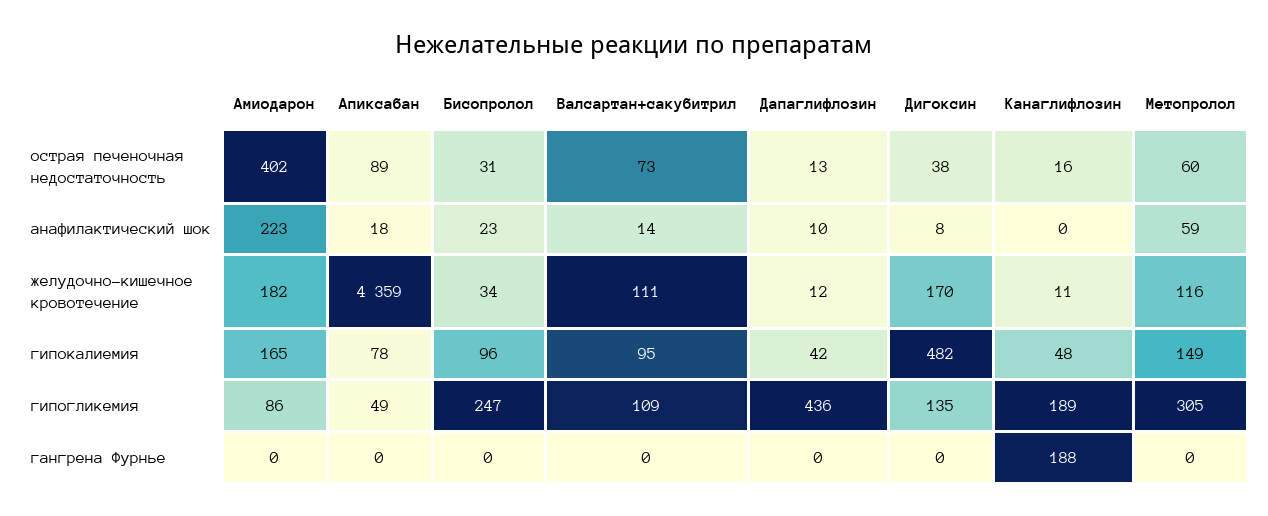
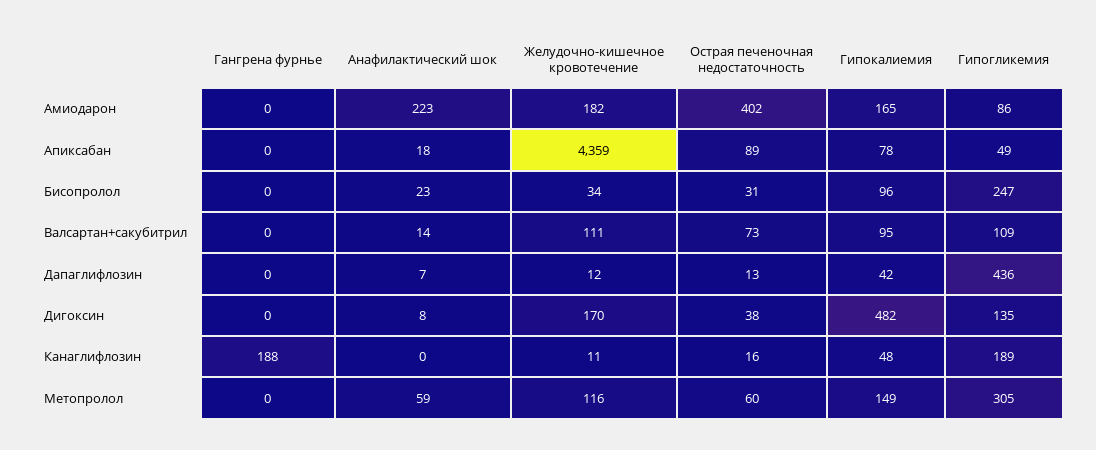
  {
    "Амиодарон": {
      "острая печеночная недостаточность": 402,
      "анафилактический шок": 223,
      "желудочно-кишечное кровотечение": 182,
      "гипокалиемия": 165,
      "гипогликемия": 86,
      "гангрена Фурнье": 0
    },
    "Апиксабан": {
      "острая печеночная недостаточность": 89,
      "анафилактический шок": 18,
      "желудочно-кишечное кровотечение": 4359,
      "гипокалиемия": 78,
      "гипогликемия": 49,
      "гангрена Фурнье": 0
    },
    "Бисопролол": {
      "острая печеночная недостаточность": 31,
      "анафилактический шок": 23,
      "желудочно-кишечное кровотечение": 34,
      "гипокалиемия": 96,
      "гипогликемия": 247,
      "гангрена Фурнье": 0
    },
    "Валсартан+сакубитрил": {
      "острая печеночная недостаточность": 73,
      "анафилактический шок": 14,
      "желудочно-кишечное кровотечение": 111,
      "гипокалиемия": 95,
      "гипогликемия": 109,
      "гангрена Фурнье": 0
    },
    "Дапаглифлозин": {
      "острая печеночная недостаточность": 13,
-     "анафилактический шок": 10,
+     "анафилактический шок": 7,
      "желудочно-кишечное кровотечение": 12,
      "гипокалиемия": 42,
      "гипогликемия": 436,
      "гангрена Фурнье": 0
    },
    "Дигоксин": {
      "острая печеночная недостаточность": 38,
      "анафилактический шок": 8,
      "желудочно-кишечное кровотечение": 170,
      "гипокалиемия": 482,
      "гипогликемия": 135,
      "гангрена Фурнье": 0
    },
    "Канаглифлозин": {
      "острая печеночная недостаточность": 16,
      "анафилактический шок": 0,
      "желудочно-кишечное кровотечение": 11,
      "гипокалиемия": 48,
      "гипогликемия": 189,
      "гангрена Фурнье": 188
    },
    "Метопролол": {
      "острая печеночная недостаточность": 60,
      "анафилактический шок": 59,
      "желудочно-кишечное кровотечение": 116,
      "гипокалиемия": 149,
      "гипогликемия": 305,
      "гангрена Фурнье": 0
    }
  }

